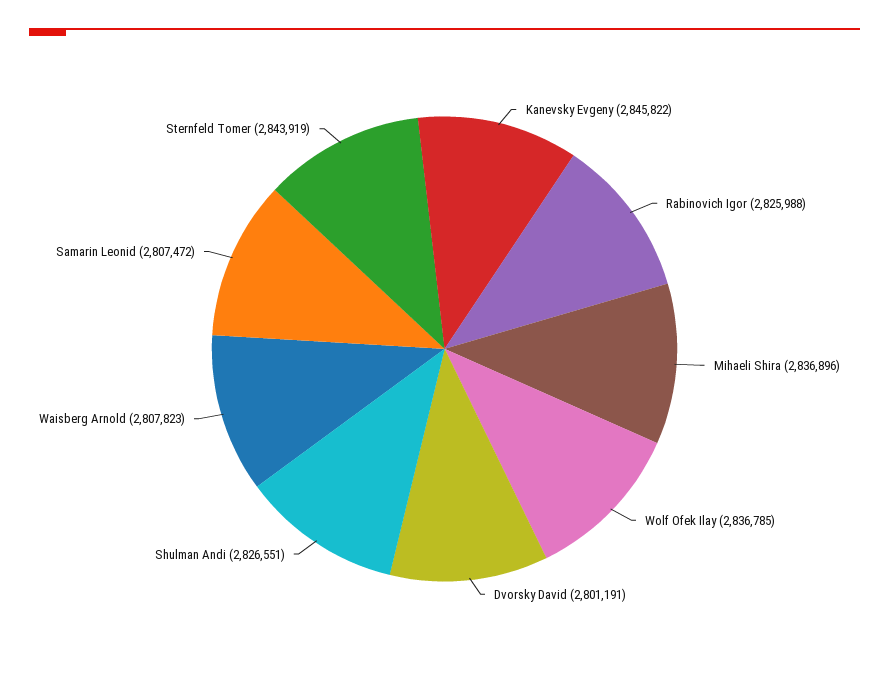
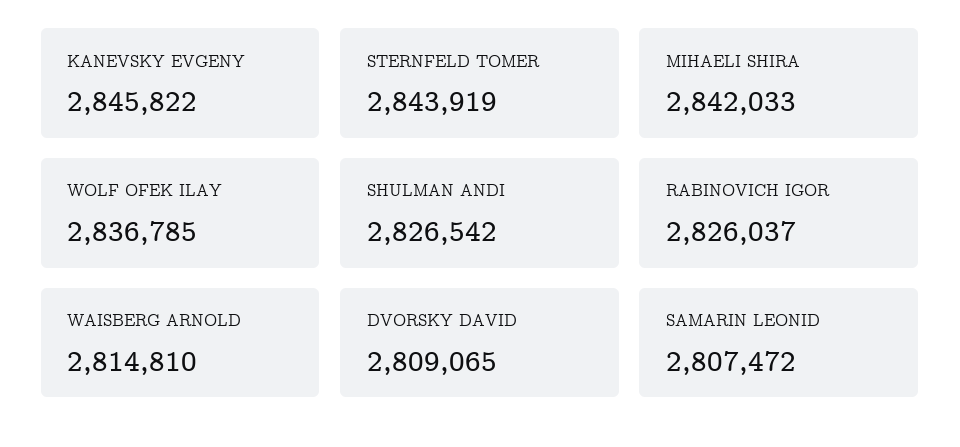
  {
    "Kanevsky Evgeny": 2845822,
-   "Rabinovich Igor": 2825988,
+   "Rabinovich Igor": 2826037,
-   "Mihaeli Shira": 2836896,
+   "Mihaeli Shira": 2842033,
    "Wolf Ofek Ilay": 2836785,
-   "Dvorsky David": 2801191,
+   "Dvorsky David": 2809065,
-   "Shulman Andi": 2826551,
+   "Shulman Andi": 2826542,
-   "Waisberg Arnold": 2807823,
+   "Waisberg Arnold": 2814810,
    "Samarin Leonid": 2807472,
    "Sternfeld Tomer": 2843919
  }

